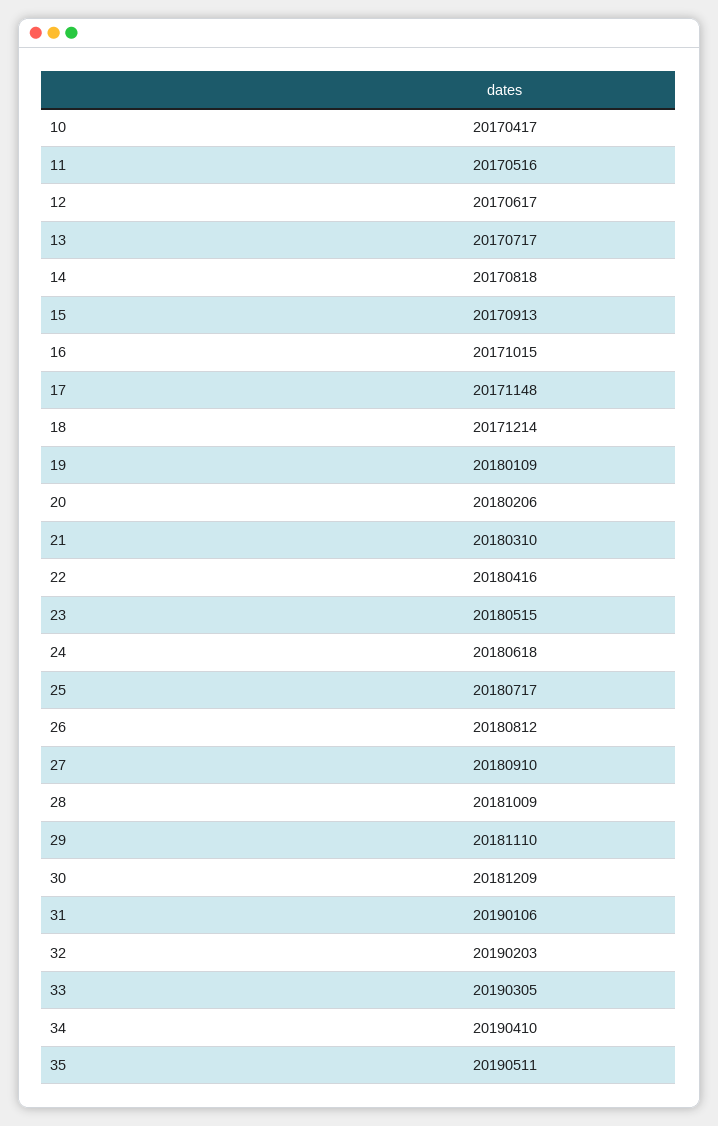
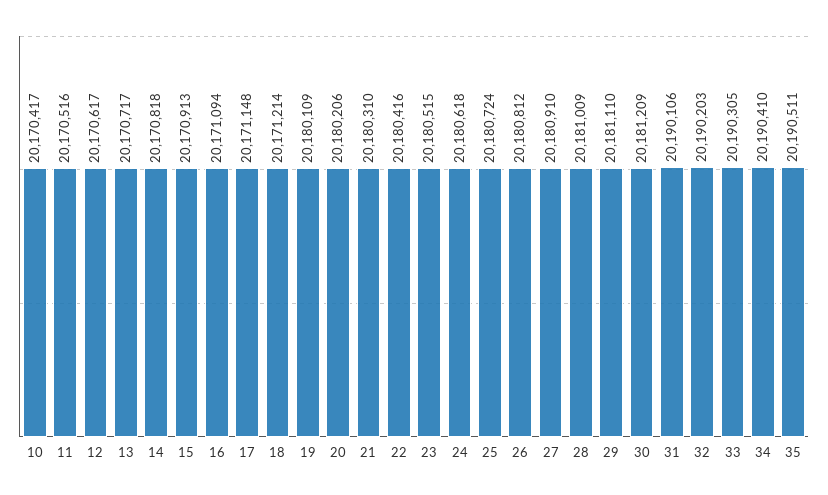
  {
    "10": 20170417,
    "11": 20170516,
    "12": 20170617,
    "13": 20170717,
    "14": 20170818,
    "15": 20170913,
-   "16": 20171015,
+   "16": 20171094,
    "17": 20171148,
    "18": 20171214,
    "19": 20180109,
    "20": 20180206,
    "21": 20180310,
    "22": 20180416,
    "23": 20180515,
    "24": 20180618,
-   "25": 20180717,
+   "25": 20180724,
    "26": 20180812,
    "27": 20180910,
    "28": 20181009,
    "29": 20181110,
    "30": 20181209,
    "31": 20190106,
    "32": 20190203,
    "33": 20190305,
    "34": 20190410,
    "35": 20190511
  }

